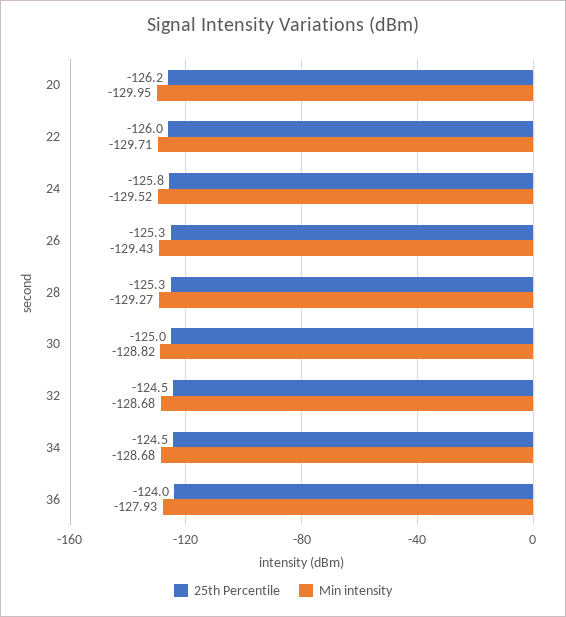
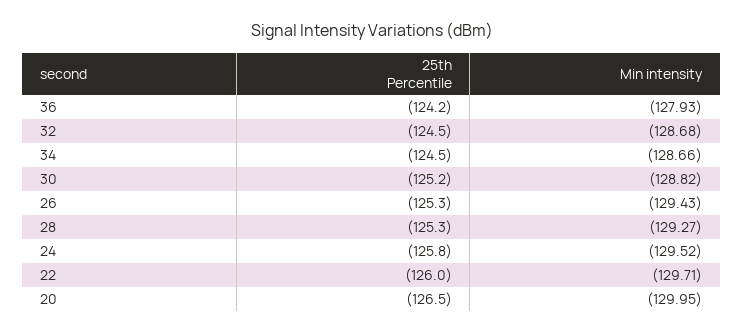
  {
    "25th Percentile": {
-     "20": -126.2,
+     "20": -126.5,
      "22": -126,
      "24": -125.8,
      "26": -125.3,
      "28": -125.3,
-     "30": -125,
+     "30": -125.2,
      "32": -124.5,
      "34": -124.5,
-     "36": -124
+     "36": -124.2
    },
    "Min intensity": {
      "20": -129.95,
      "22": -129.71,
      "24": -129.52,
      "26": -129.43,
      "28": -129.27,
      "30": -128.82,
      "32": -128.68,
-     "34": -128.68,
+     "34": -128.66,
      "36": -127.93
    }
  }

